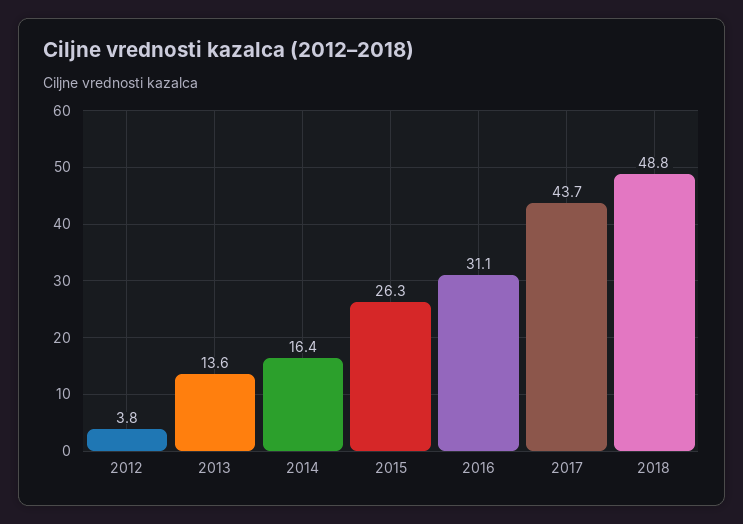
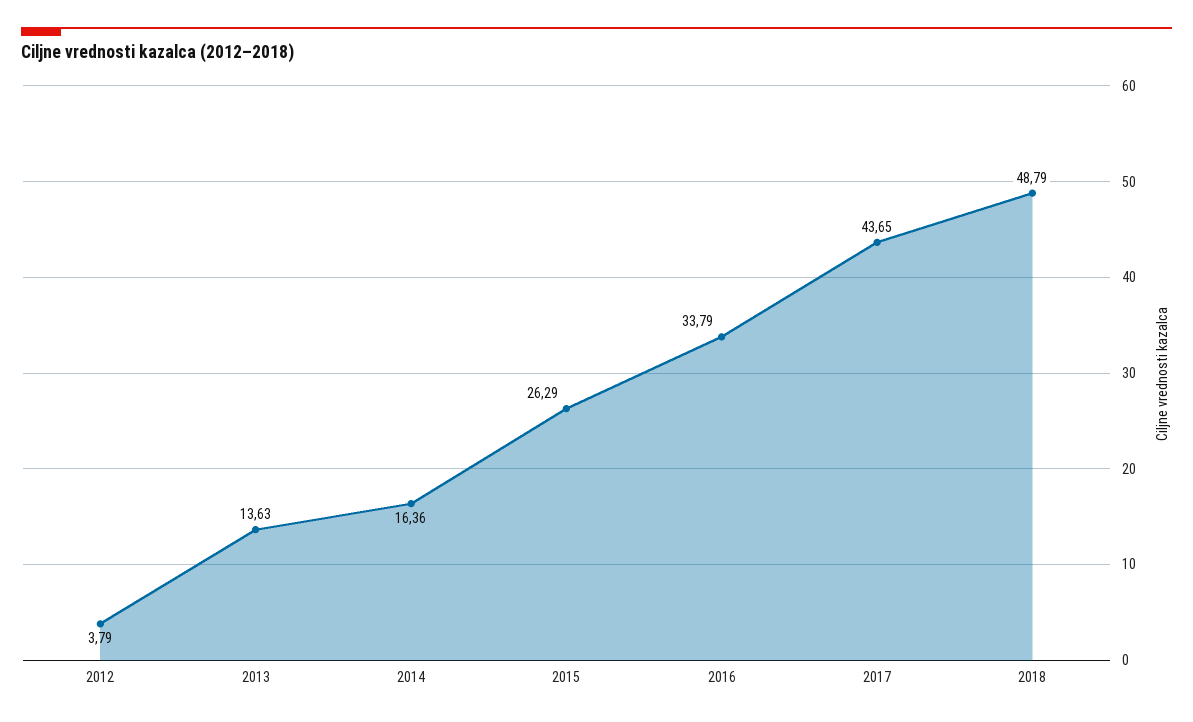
  {
    "2012": 3.79,
    "2013": 13.63,
    "2014": 16.36,
    "2015": 26.29,
-   "2016": 31.1,
+   "2016": 33.79,
    "2017": 43.65,
    "2018": 48.79
  }

